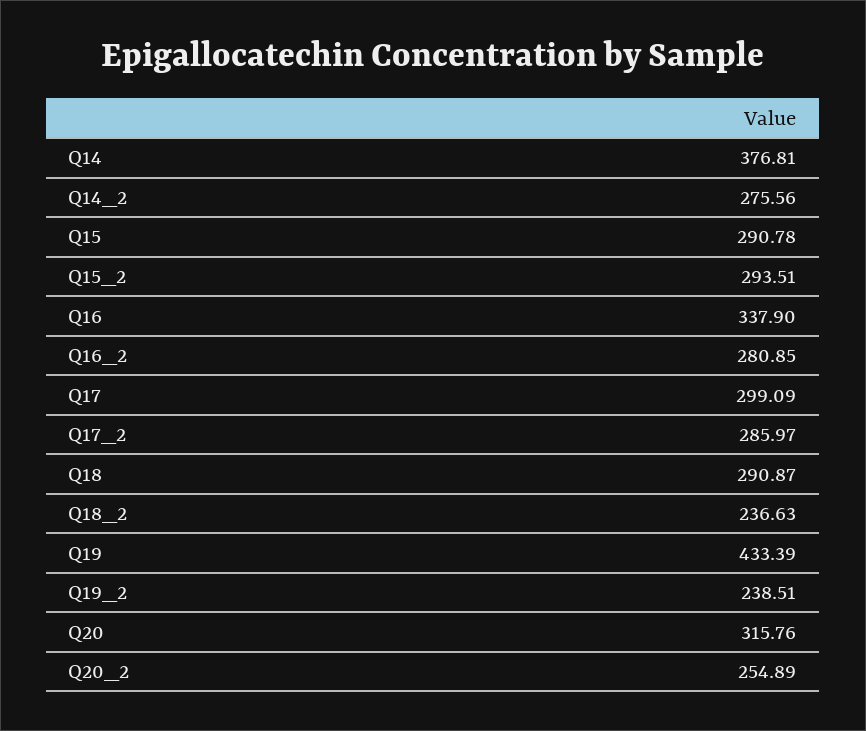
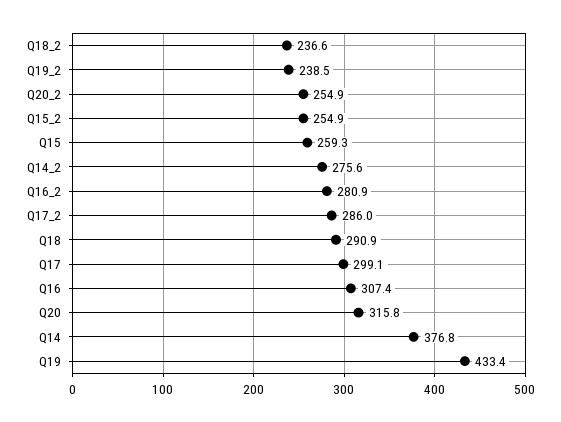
  {
    "Q14": 376.81,
    "Q14_2": 275.56,
-   "Q15": 290.78,
+   "Q15": 259.3,
-   "Q15_2": 293.51,
+   "Q15_2": 254.9,
-   "Q16": 337.9,
+   "Q16": 307.4,
    "Q16_2": 280.85,
    "Q17": 299.09,
    "Q17_2": 285.97,
    "Q18": 290.87,
    "Q18_2": 236.63,
    "Q19": 433.39,
    "Q19_2": 238.51,
    "Q20": 315.76,
    "Q20_2": 254.89
  }

